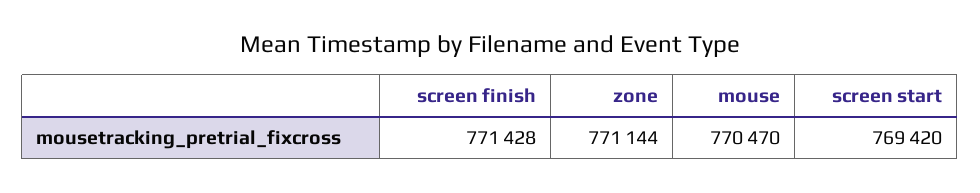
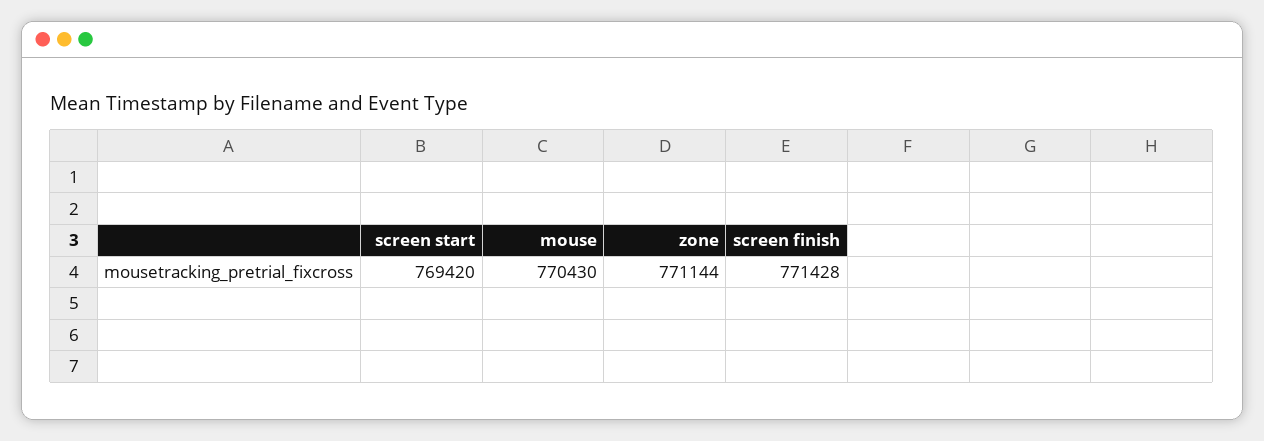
  {
    "screen finish": 771428,
    "zone": 771144,
-   "mouse": 770470,
+   "mouse": 770430,
    "screen start": 769420
  }

